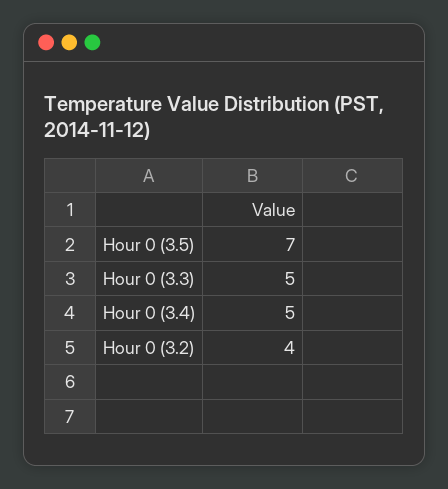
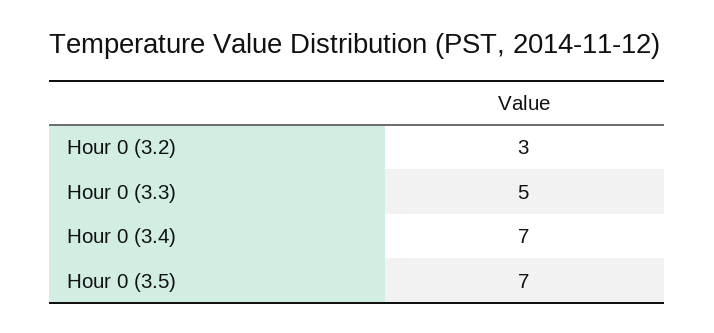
  {
    "Hour 0 (3.5)": 7,
    "Hour 0 (3.3)": 5,
-   "Hour 0 (3.4)": 5,
+   "Hour 0 (3.4)": 7,
-   "Hour 0 (3.2)": 4
+   "Hour 0 (3.2)": 3
  }

